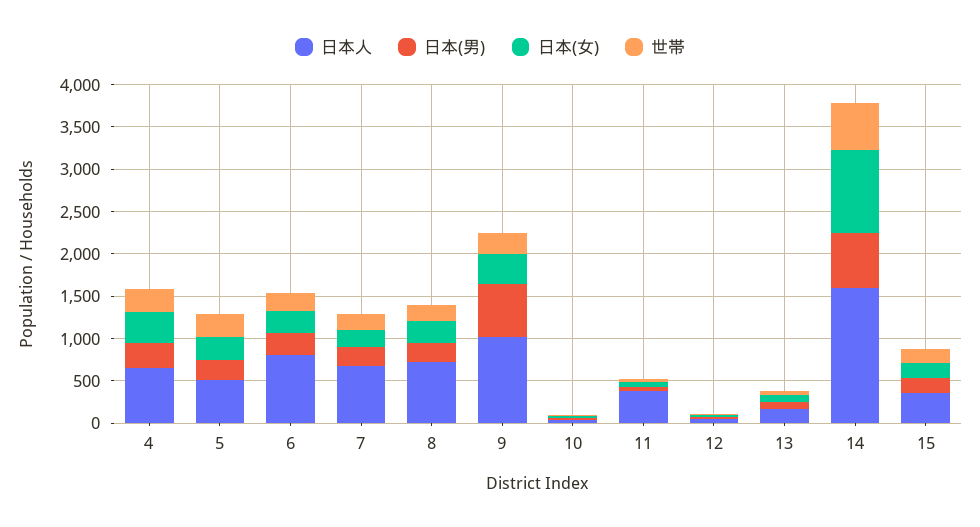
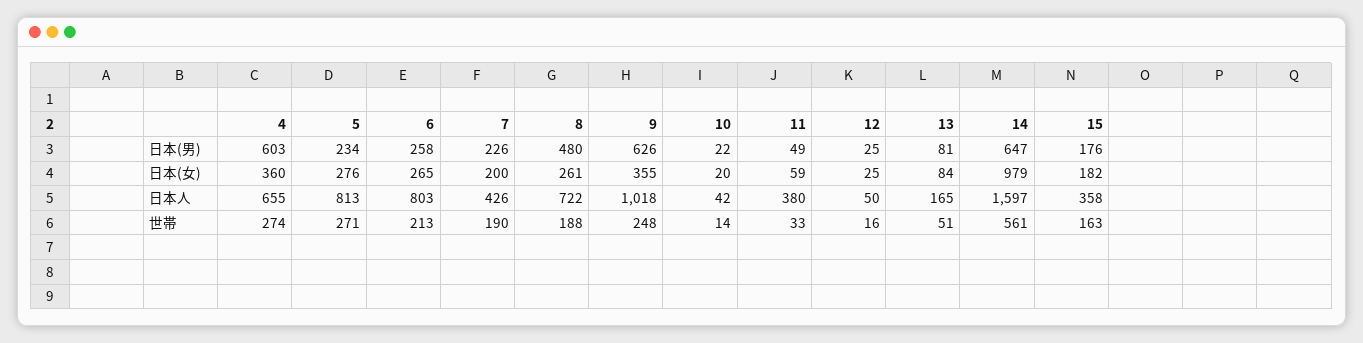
  {
    "日本人": {
      "4": 655,
-     "5": 500,
+     "5": 813,
      "6": 803,
-     "7": 700,
+     "7": 426,
      "8": 722,
      "9": 1018,
      "10": 42,
      "11": 380,
      "12": 50,
      "13": 165,
      "14": 1597,
      "15": 358
    },
    "日本(男)": {
-     "4": 300,
+     "4": 603,
      "5": 234,
      "6": 258,
      "7": 226,
-     "8": 200,
+     "8": 480,
      "9": 626,
      "10": 22,
      "11": 49,
      "12": 25,
      "13": 81,
      "14": 647,
      "15": 176
    },
    "日本(女)": {
      "4": 360,
      "5": 276,
      "6": 265,
      "7": 200,
      "8": 261,
      "9": 355,
      "10": 20,
      "11": 59,
      "12": 25,
      "13": 84,
      "14": 979,
      "15": 182
    },
    "世帯": {
      "4": 274,
      "5": 271,
      "6": 213,
      "7": 190,
      "8": 188,
      "9": 248,
      "10": 14,
      "11": 33,
      "12": 16,
      "13": 51,
      "14": 561,
      "15": 163
    }
  }

